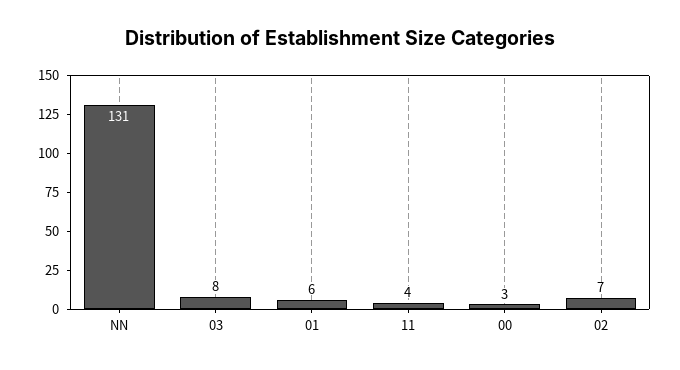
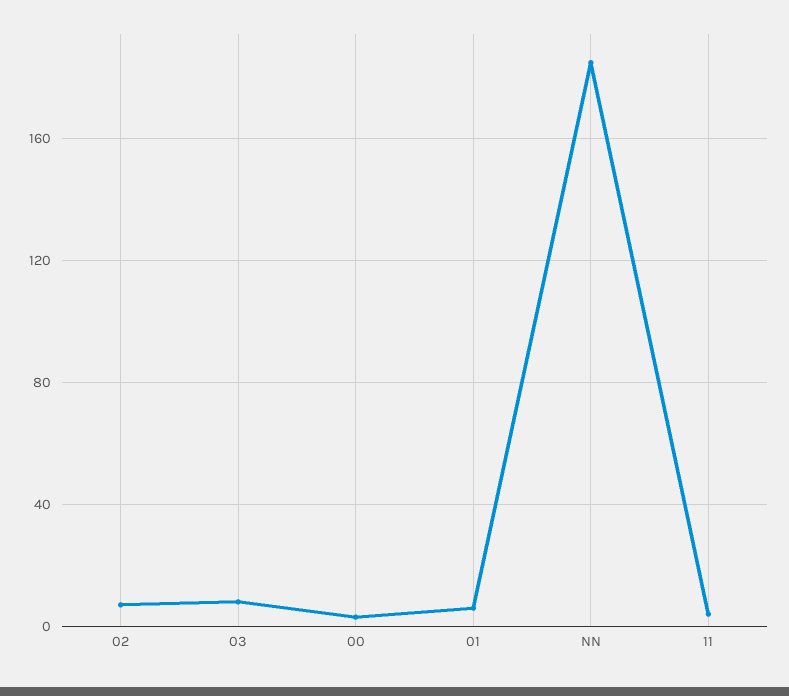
  {
-   "NN": 131,
+   "NN": 185,
    "03": 8,
    "01": 6,
    "11": 4,
    "00": 3,
    "02": 7
  }

